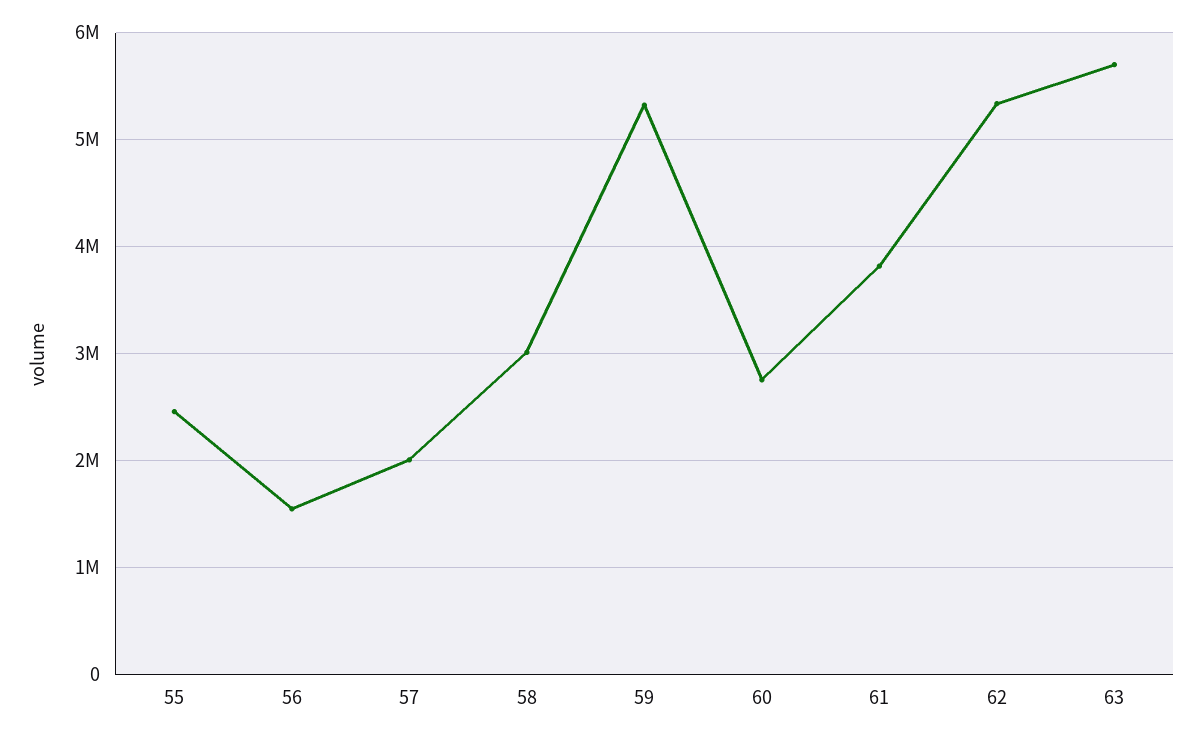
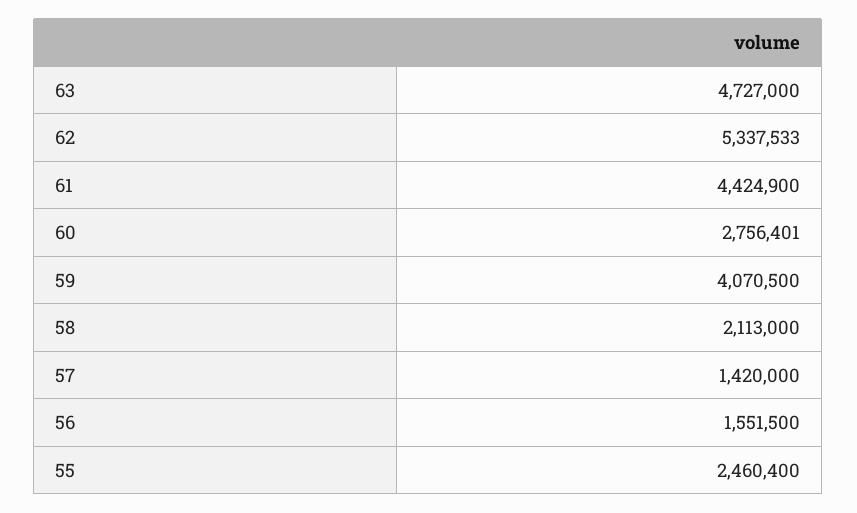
  {
    "55": 2460400,
    "56": 1551500,
-   "57": 2000000,
+   "57": 1420000,
-   "58": 3000000,
+   "58": 2113000,
-   "59": 5300000,
+   "59": 4070500,
    "60": 2756401,
-   "61": 3800000,
+   "61": 4424900,
    "62": 5337533,
-   "63": 5700000
+   "63": 4727000
  }

